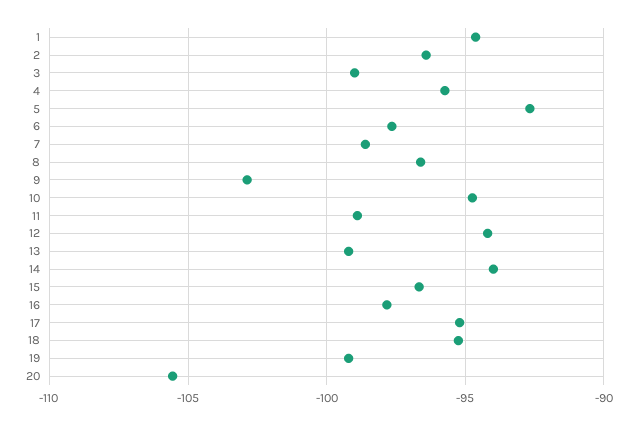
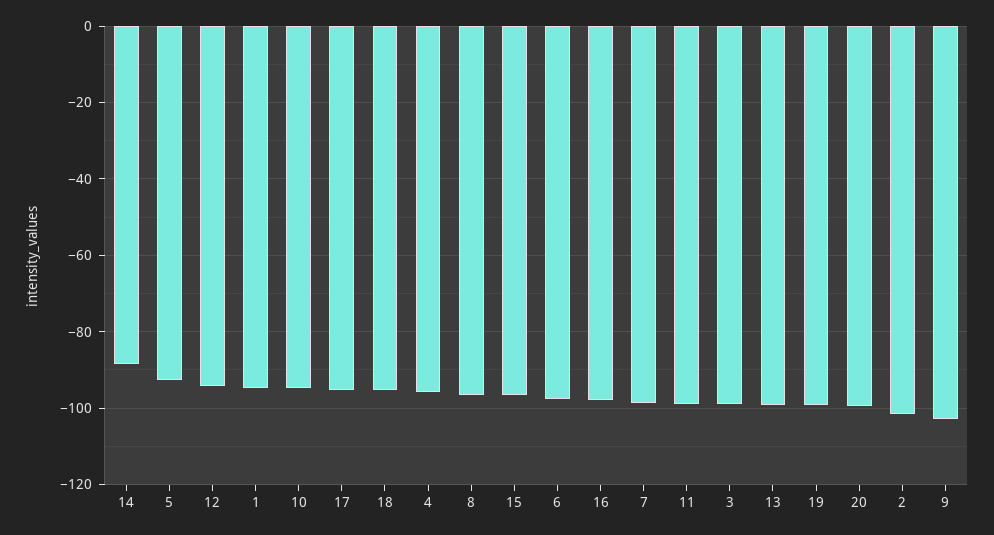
  {
    "1": -94.5,
-   "2": -96.5,
+   "2": -102,
    "3": -99,
    "4": -95.5,
    "5": -92.5,
    "6": -97.5,
    "7": -98.5,
    "8": -96.5,
    "9": -103,
    "10": -95,
    "11": -99,
    "12": -94,
    "13": -99,
-   "14": -94,
+   "14": -88,
    "15": -96.5,
    "16": -98,
    "17": -95,
    "18": -95.5,
    "19": -99,
-   "20": -105.5
+   "20": -100
  }

